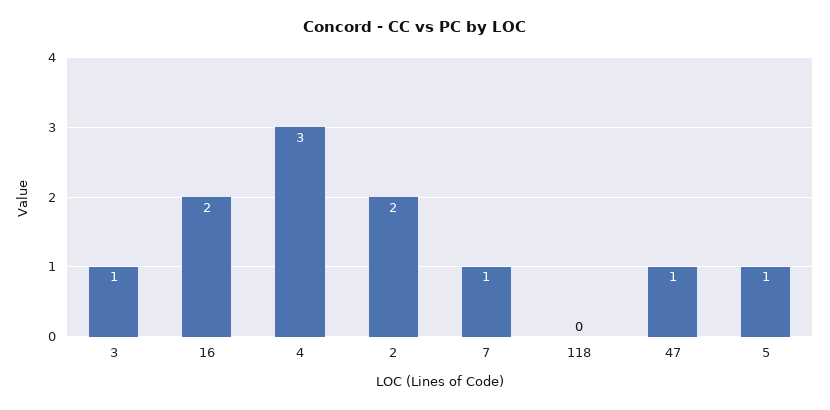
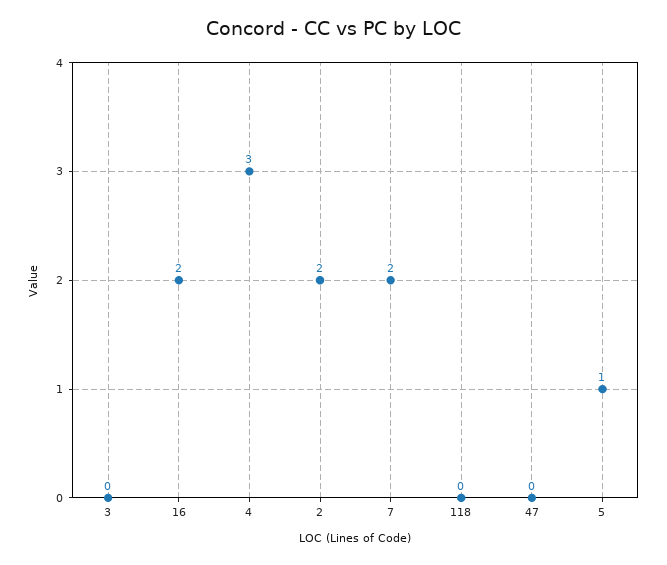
  {
-   "3": 1,
+   "3": 0,
    "16": 2,
    "4": 3,
    "2": 2,
-   "7": 1,
+   "7": 2,
    "118": 0,
-   "47": 1,
+   "47": 0,
    "5": 1
  }

